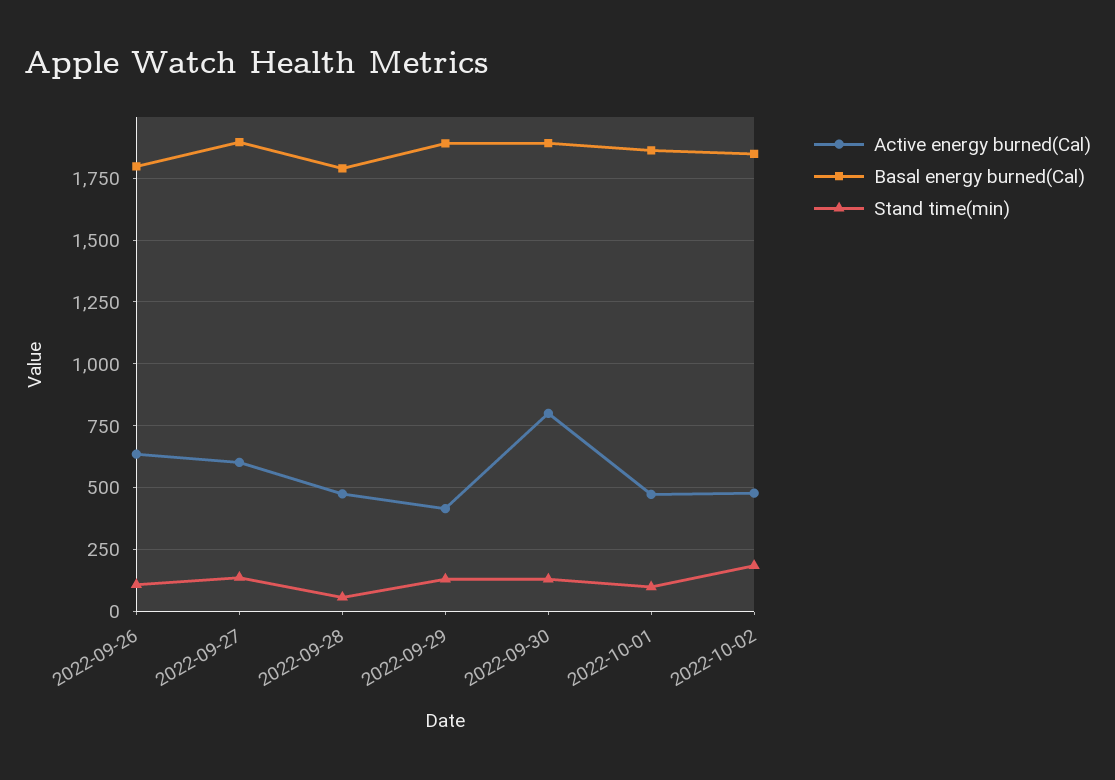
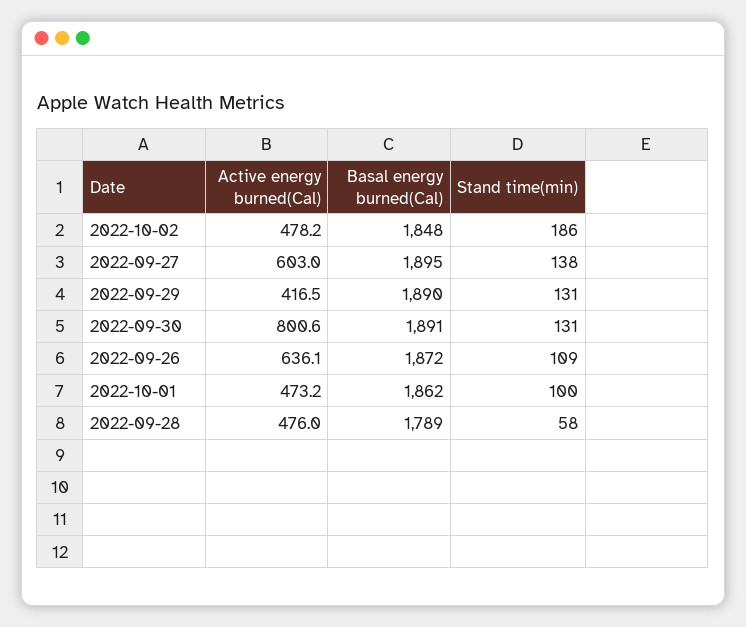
  {
    "Active energy burned(Cal)": {
      "2022-09-26": 636.1,
      "2022-09-27": 603,
      "2022-09-28": 476,
      "2022-09-29": 416.5,
      "2022-09-30": 800.6,
      "2022-10-01": 473.2,
      "2022-10-02": 478.2
    },
    "Basal energy burned(Cal)": {
-     "2022-09-26": 1800,
+     "2022-09-26": 1872,
      "2022-09-27": 1895,
      "2022-09-28": 1789,
      "2022-09-29": 1890,
      "2022-09-30": 1891,
      "2022-10-01": 1862,
      "2022-10-02": 1848
    },
    "Stand time(min)": {
      "2022-09-26": 109,
      "2022-09-27": 138,
      "2022-09-28": 58,
      "2022-09-29": 131,
      "2022-09-30": 131,
      "2022-10-01": 100,
      "2022-10-02": 186
    }
  }

